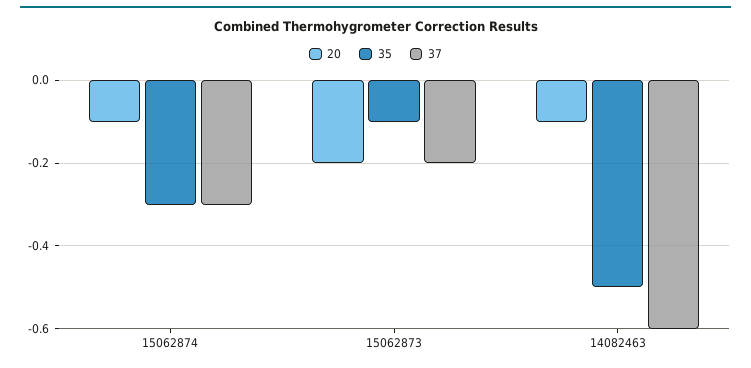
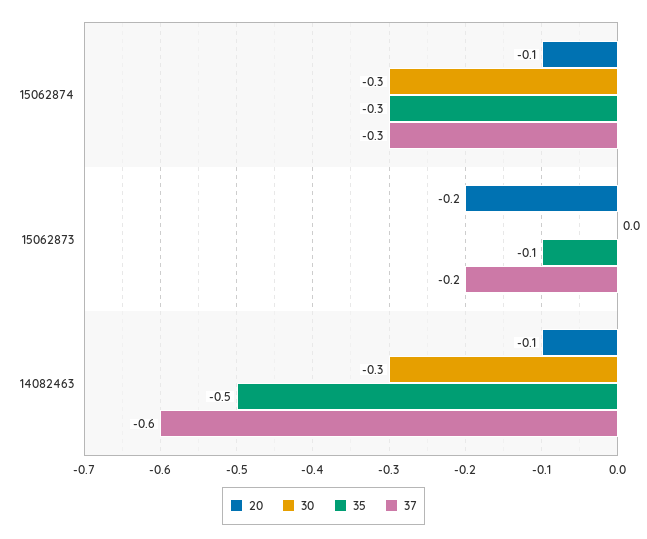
  {
    "20": {
      "15062874": -0.1,
      "15062873": -0.2,
      "14082463": -0.1
    },
    "35": {
      "15062874": -0.3,
      "15062873": -0.1,
      "14082463": -0.5
    },
    "37": {
      "15062874": -0.3,
      "15062873": -0.2,
      "14082463": -0.6
-   }
+   },
+   "30": {
+     "15062874": -0.3,
+     "15062873": 0,
+     "14082463": -0.3
+   }
  }

